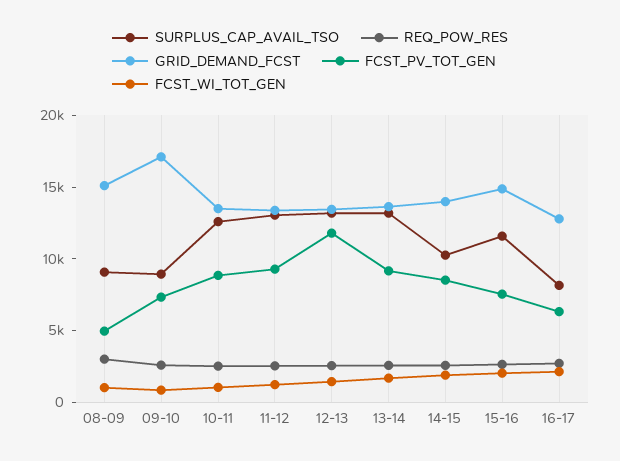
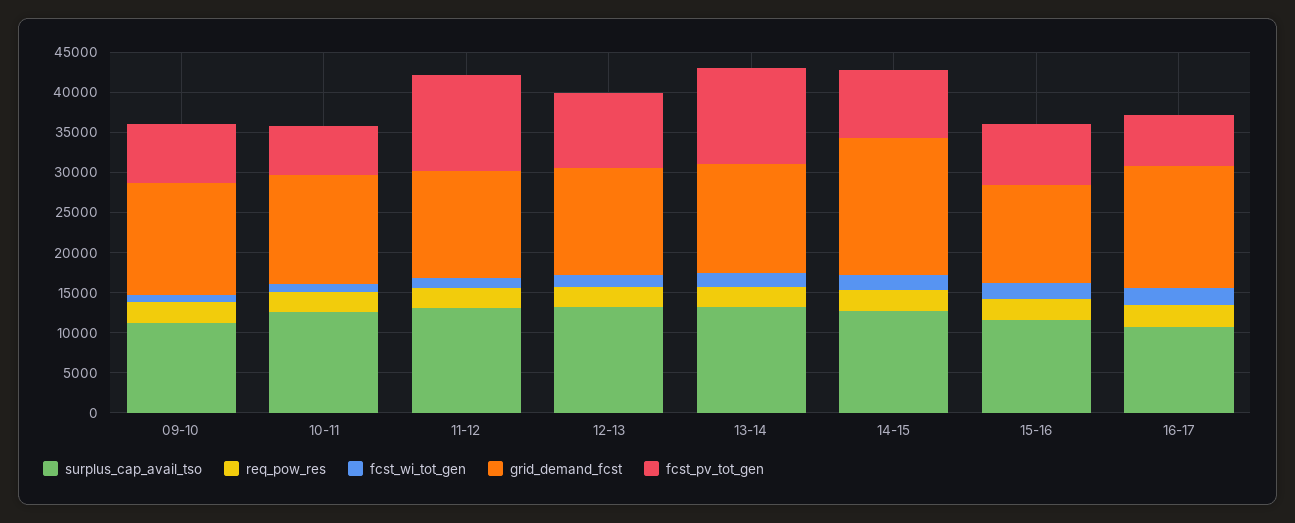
  {
    "SURPLUS_CAP_AVAIL_TSO": {
-     "08-09": 9000,
-     "09-10": 9000,
+     "09-10": 11000,
      "10-11": 13000,
      "11-12": 13000,
      "12-13": 13000,
      "13-14": 13000,
-     "14-15": 10000,
+     "14-15": 13000,
      "15-16": 12000,
-     "16-17": 8000
+     "16-17": 11000
    },
    "REQ_POW_RES": {
-     "08-09": 3000,
      "09-10": 3000,
      "10-11": 3000,
      "11-12": 3000,
      "12-13": 3000,
      "13-14": 3000,
      "14-15": 3000,
      "15-16": 3000,
      "16-17": 3000
    },
    "GRID_DEMAND_FCST": {
-     "08-09": 15000,
-     "09-10": 17000,
+     "09-10": 14000,
      "10-11": 13000,
      "11-12": 13000,
      "12-13": 13000,
      "13-14": 14000,
-     "14-15": 14000,
+     "14-15": 17000,
-     "15-16": 15000,
+     "15-16": 12000,
-     "16-17": 13000
+     "16-17": 15000
    },
    "FCST_PV_TOT_GEN": {
-     "08-09": 5000,
      "09-10": 7000,
-     "10-11": 9000,
+     "10-11": 6000,
-     "11-12": 9000,
+     "11-12": 12000,
-     "12-13": 12000,
+     "12-13": 9000,
-     "13-14": 9000,
+     "13-14": 12000,
      "14-15": 9000,
      "15-16": 8000,
      "16-17": 6000
    },
    "FCST_WI_TOT_GEN": {
-     "08-09": 1000,
      "09-10": 1000,
      "10-11": 1000,
      "11-12": 1000,
      "12-13": 1000,
      "13-14": 2000,
      "14-15": 2000,
      "15-16": 2000,
      "16-17": 2000
    }
  }

